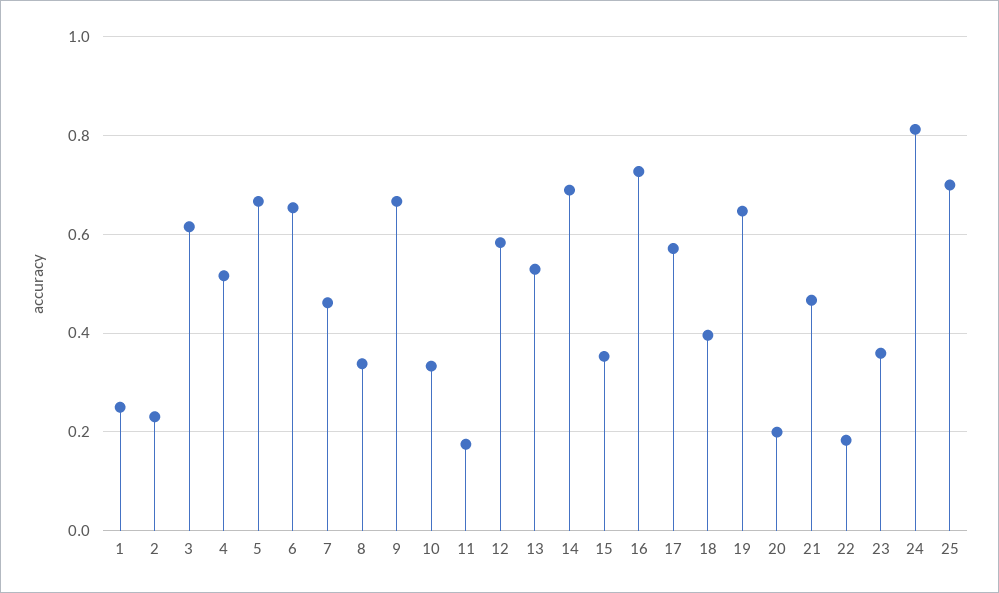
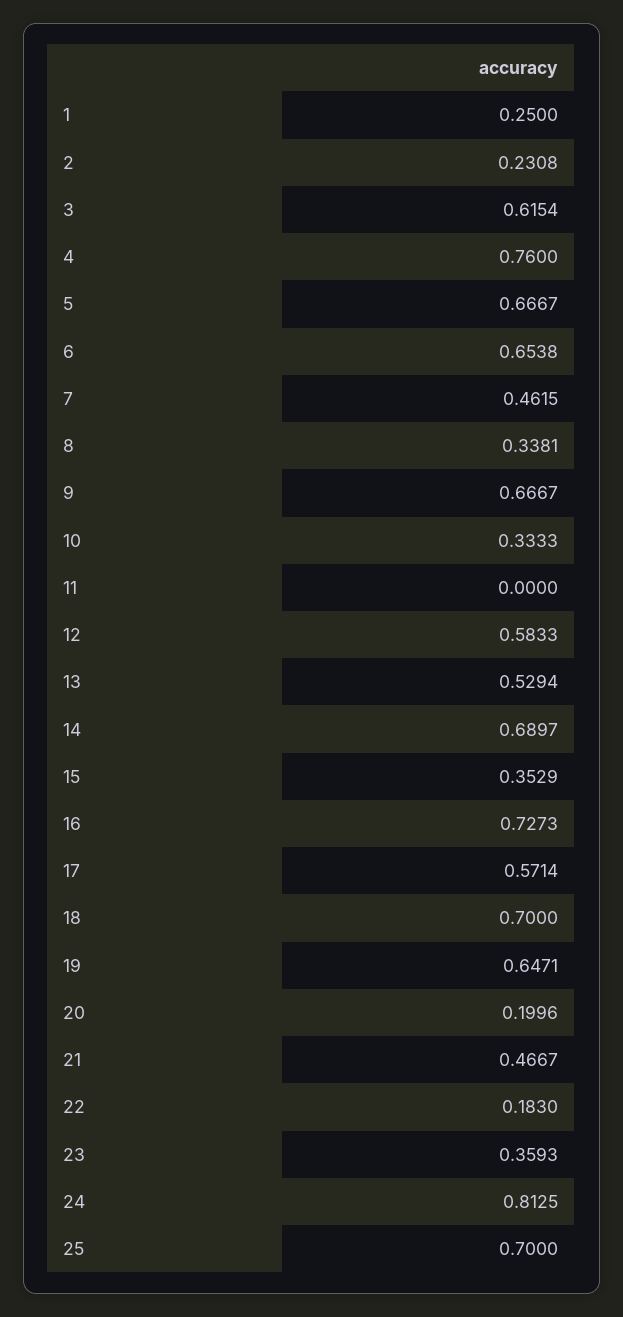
  {
    "1": 0.25,
    "2": 0.2308,
    "3": 0.6154,
-   "4": 0.52,
+   "4": 0.76,
    "5": 0.6667,
    "6": 0.6538,
    "7": 0.4615,
    "8": 0.3381,
    "9": 0.6667,
    "10": 0.3333,
-   "11": 0.18,
+   "11": 0,
    "12": 0.5833,
    "13": 0.5294,
    "14": 0.6897,
    "15": 0.3529,
    "16": 0.7273,
    "17": 0.5714,
-   "18": 0.4,
+   "18": 0.7,
    "19": 0.6471,
    "20": 0.1996,
    "21": 0.4667,
    "22": 0.183,
    "23": 0.3593,
    "24": 0.8125,
    "25": 0.7
  }

